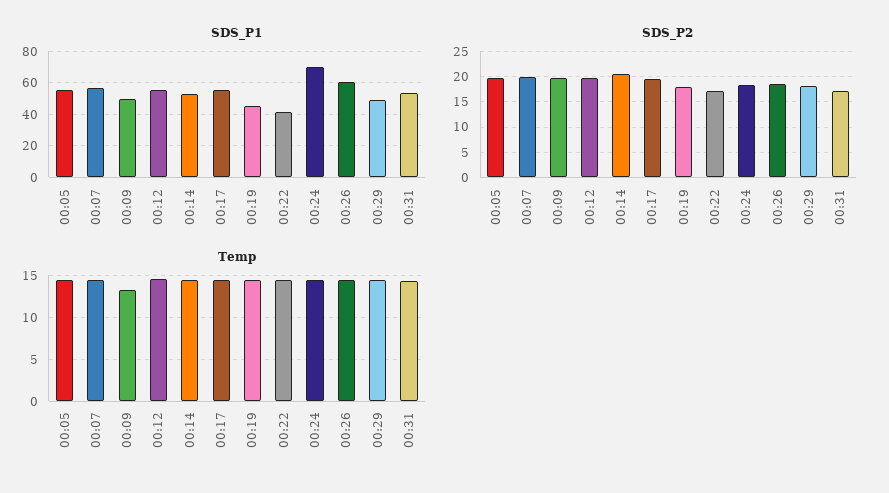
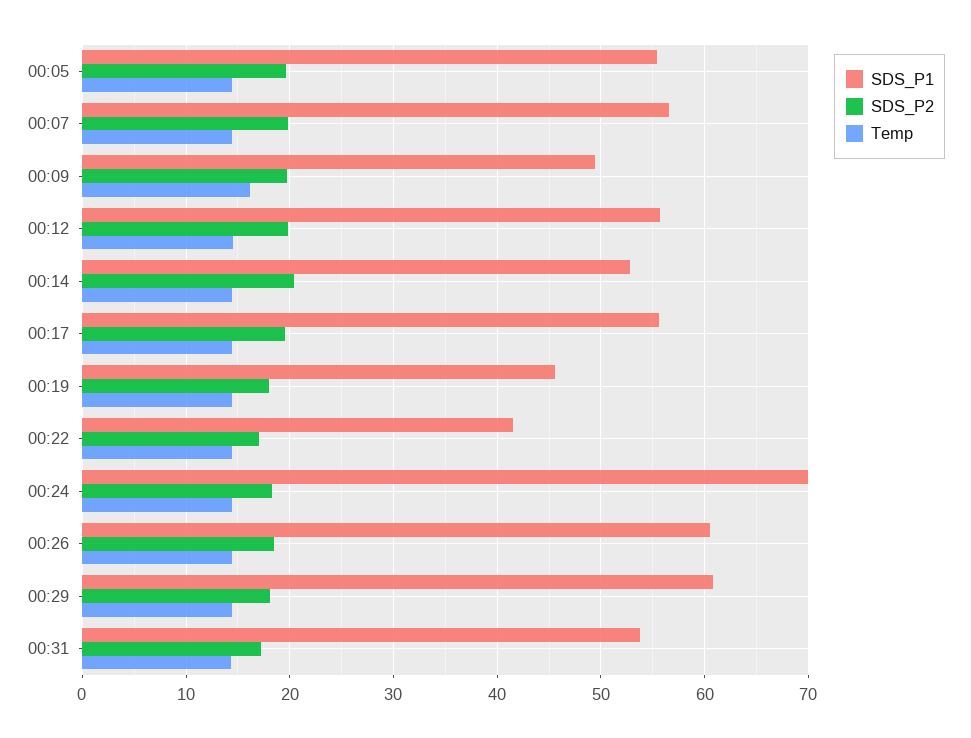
  {
    "SDS_P1": {
      "00:05": 55,
      "00:07": 57,
      "00:09": 49,
      "00:12": 56,
      "00:14": 53,
      "00:17": 56,
      "00:19": 46,
      "00:22": 42,
      "00:24": 70,
      "00:26": 61,
-     "00:29": 50,
+     "00:29": 61,
      "00:31": 54
    },
    "SDS_P2": {
      "00:05": 20,
      "00:07": 20,
      "00:09": 20,
      "00:12": 20,
      "00:14": 20,
      "00:17": 20,
      "00:19": 18,
      "00:22": 17,
      "00:24": 18,
      "00:26": 19,
      "00:29": 18,
      "00:31": 17
    },
    "Temp": {
      "00:05": 14,
      "00:07": 14,
-     "00:09": 13,
+     "00:09": 16,
      "00:12": 15,
      "00:14": 14,
      "00:17": 14,
      "00:19": 14,
      "00:22": 14,
      "00:24": 14,
      "00:26": 14,
      "00:29": 14,
      "00:31": 14
    }
  }

